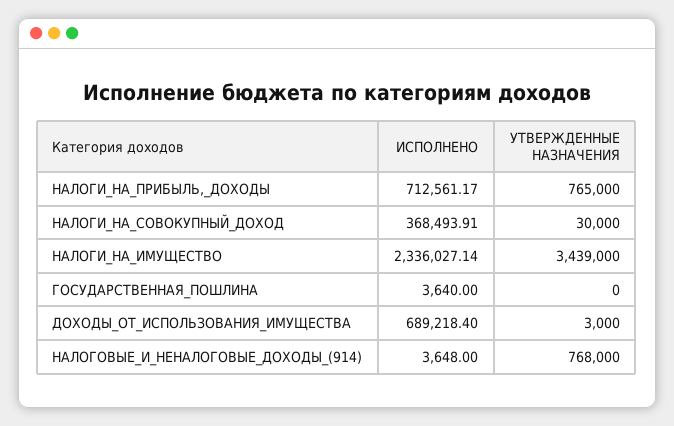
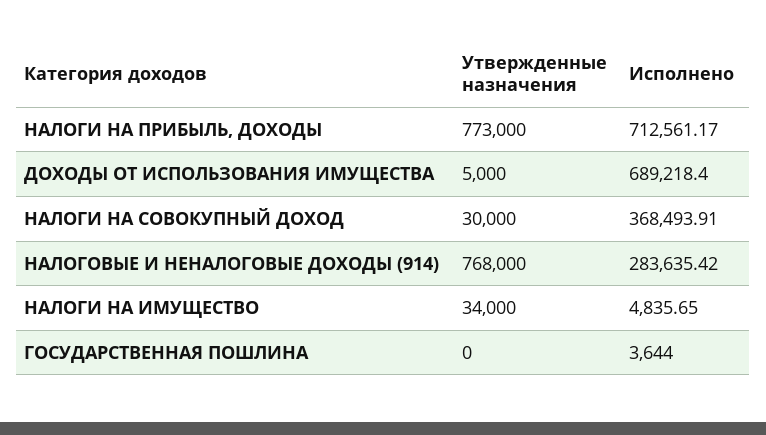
  {
    "ИСПОЛНЕНО": {
      "НАЛОГИ_НА_ПРИБЫЛЬ,_ДОХОДЫ": 712561.17,
      "НАЛОГИ_НА_СОВОКУПНЫЙ_ДОХОД": 368493.91,
-     "НАЛОГИ_НА_ИМУЩЕСТВО": 2336027.14,
+     "НАЛОГИ_НА_ИМУЩЕСТВО": 4835.65,
-     "ГОСУДАРСТВЕННАЯ_ПОШЛИНА": 3640,
+     "ГОСУДАРСТВЕННАЯ_ПОШЛИНА": 3644,
      "ДОХОДЫ_ОТ_ИСПОЛЬЗОВАНИЯ_ИМУЩЕСТВА": 689218.4,
-     "НАЛОГОВЫЕ_И_НЕНАЛОГОВЫЕ_ДОХОДЫ_(914)": 3648
+     "НАЛОГОВЫЕ_И_НЕНАЛОГОВЫЕ_ДОХОДЫ_(914)": 283635.42
    },
    "УТВЕРЖДЕННЫЕ НАЗНАЧЕНИЯ": {
-     "НАЛОГИ_НА_ПРИБЫЛЬ,_ДОХОДЫ": 765000,
+     "НАЛОГИ_НА_ПРИБЫЛЬ,_ДОХОДЫ": 773000,
      "НАЛОГИ_НА_СОВОКУПНЫЙ_ДОХОД": 30000,
-     "НАЛОГИ_НА_ИМУЩЕСТВО": 3439000,
+     "НАЛОГИ_НА_ИМУЩЕСТВО": 34000,
      "ГОСУДАРСТВЕННАЯ_ПОШЛИНА": 0,
-     "ДОХОДЫ_ОТ_ИСПОЛЬЗОВАНИЯ_ИМУЩЕСТВА": 3000,
+     "ДОХОДЫ_ОТ_ИСПОЛЬЗОВАНИЯ_ИМУЩЕСТВА": 5000,
      "НАЛОГОВЫЕ_И_НЕНАЛОГОВЫЕ_ДОХОДЫ_(914)": 768000
    }
  }

